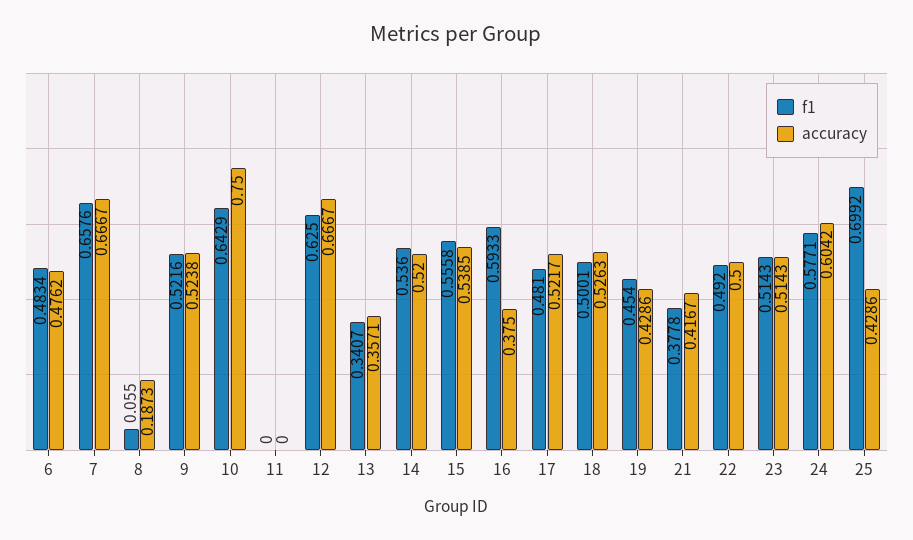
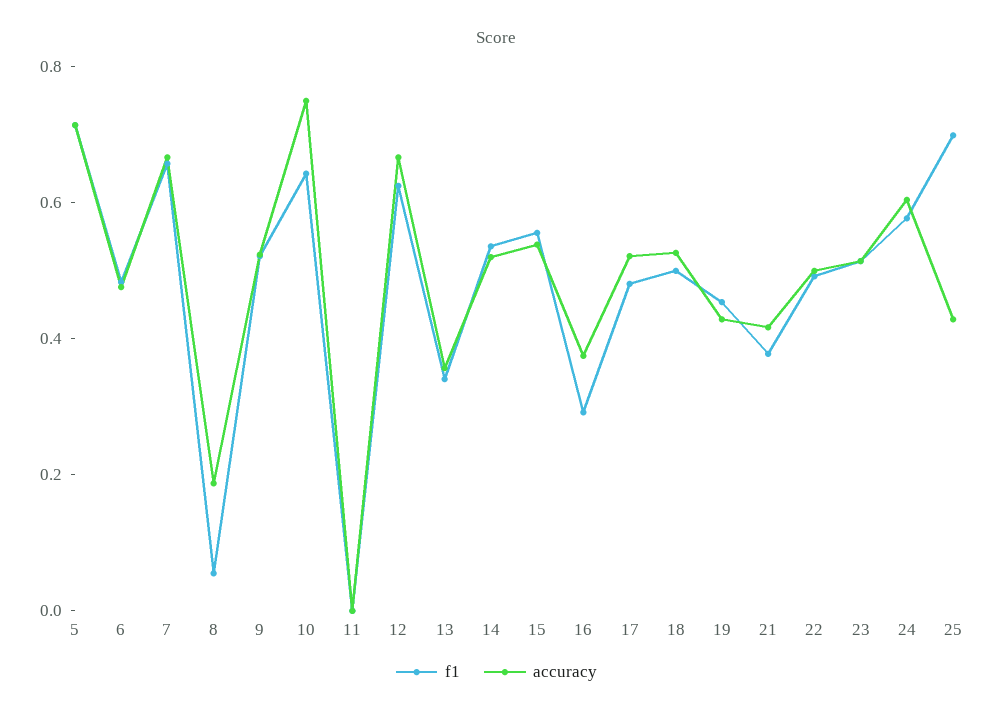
  {
    "f1": {
      "6": 0.4834,
      "7": 0.6576,
      "8": 0.055,
      "9": 0.5216,
      "10": 0.6429,
      "11": 0,
      "12": 0.625,
      "13": 0.3407,
      "14": 0.536,
      "15": 0.5558,
-     "16": 0.5933,
+     "16": 0.3,
      "17": 0.481,
      "18": 0.5001,
      "19": 0.454,
      "21": 0.3778,
      "22": 0.492,
      "23": 0.5143,
      "24": 0.5771,
-     "25": 0.6992
+     "25": 0.6992,
+     "5": 0.7
    },
    "accuracy": {
      "6": 0.4762,
      "7": 0.6667,
      "8": 0.1873,
      "9": 0.5238,
      "10": 0.75,
      "11": 0,
      "12": 0.6667,
      "13": 0.3571,
      "14": 0.52,
      "15": 0.5385,
      "16": 0.375,
      "17": 0.5217,
      "18": 0.5263,
      "19": 0.4286,
      "21": 0.4167,
      "22": 0.5,
      "23": 0.5143,
      "24": 0.6042,
-     "25": 0.4286
+     "25": 0.4286,
+     "5": 0.7
    }
  }

